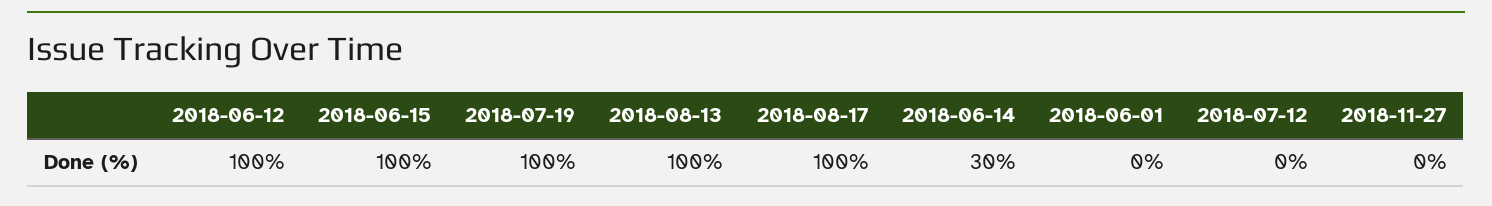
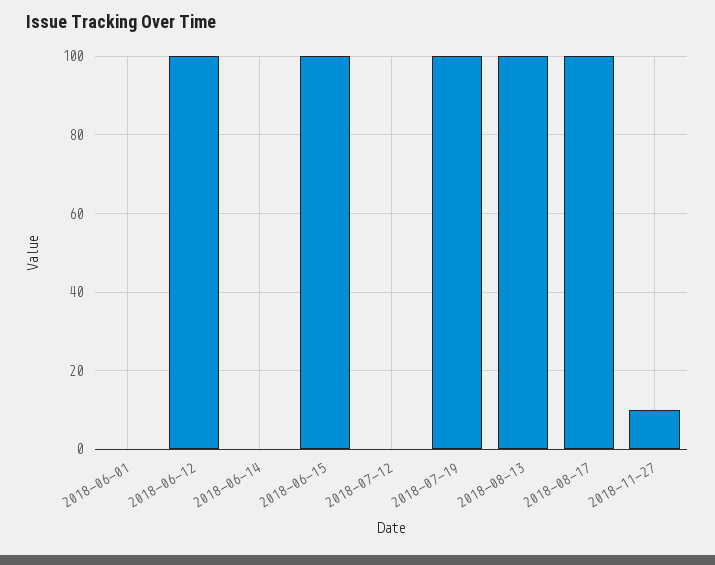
  {
    "2018-06-12": 100,
    "2018-06-15": 100,
    "2018-07-19": 100,
    "2018-08-13": 100,
    "2018-08-17": 100,
-   "2018-06-14": 30,
+   "2018-06-14": 0,
    "2018-06-01": 0,
    "2018-07-12": 0,
-   "2018-11-27": 0
+   "2018-11-27": 10
  }

